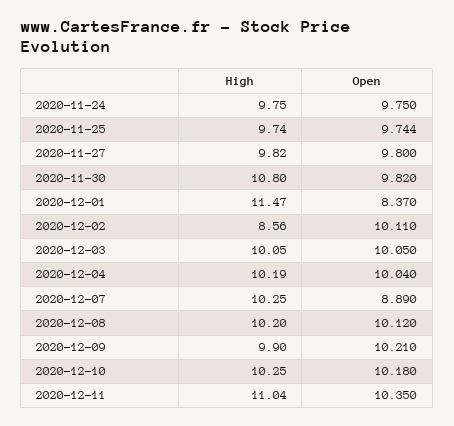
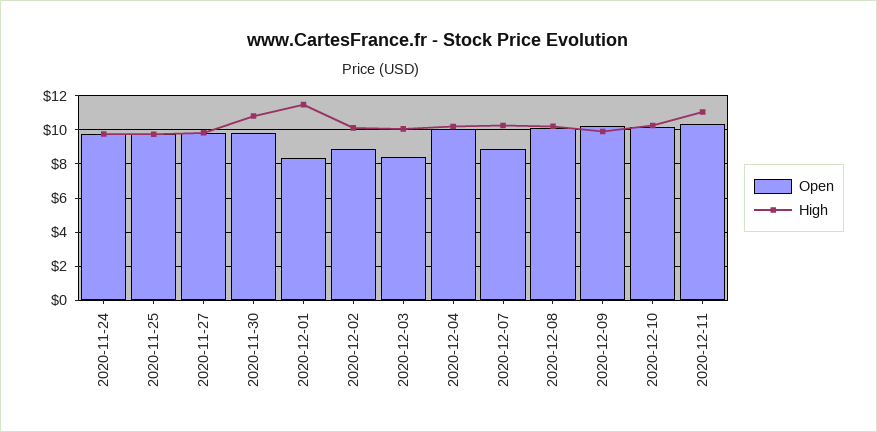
  {
    "High": {
      "2020-11-24": 9.75,
      "2020-11-25": 9.74,
      "2020-11-27": 9.82,
      "2020-11-30": 10.8,
      "2020-12-01": 11.47,
-     "2020-12-02": 8.56,
+     "2020-12-02": 10,
      "2020-12-03": 10.05,
      "2020-12-04": 10.19,
      "2020-12-07": 10.25,
      "2020-12-08": 10.2,
      "2020-12-09": 9.9,
      "2020-12-10": 10.25,
      "2020-12-11": 11.04
    },
    "Open": {
      "2020-11-24": 9.75,
      "2020-11-25": 9.744,
      "2020-11-27": 9.8,
      "2020-11-30": 9.82,
      "2020-12-01": 8.37,
-     "2020-12-02": 10.11,
+     "2020-12-02": 9,
-     "2020-12-03": 10.05,
+     "2020-12-03": 8.5,
      "2020-12-04": 10.04,
      "2020-12-07": 8.89,
      "2020-12-08": 10.12,
      "2020-12-09": 10.21,
      "2020-12-10": 10.18,
      "2020-12-11": 10.35
    }
  }

